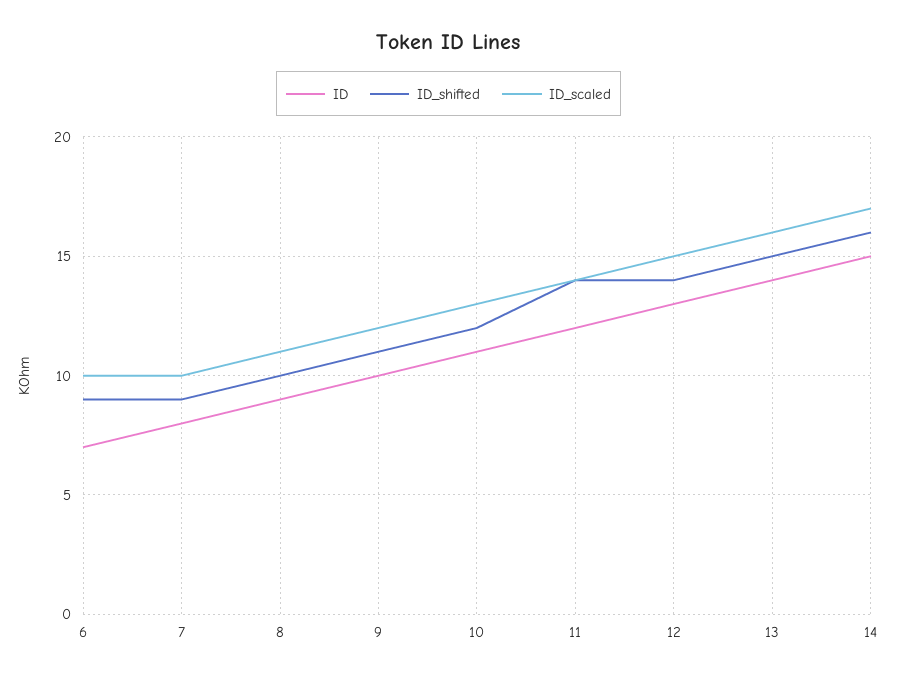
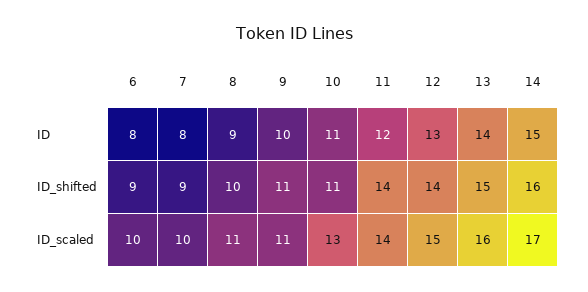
  {
    "ID": {
-     "6": 7,
+     "6": 8,
      "7": 8,
      "8": 9,
      "9": 10,
      "10": 11,
      "11": 12,
      "12": 13,
      "13": 14,
      "14": 15
    },
    "ID_shifted": {
      "6": 9,
      "7": 9,
      "8": 10,
      "9": 11,
-     "10": 12,
+     "10": 11,
      "11": 14,
      "12": 14,
      "13": 15,
      "14": 16
    },
    "ID_scaled": {
      "6": 10,
      "7": 10,
      "8": 11,
-     "9": 12,
+     "9": 11,
      "10": 13,
      "11": 14,
      "12": 15,
      "13": 16,
      "14": 17
    }
  }

